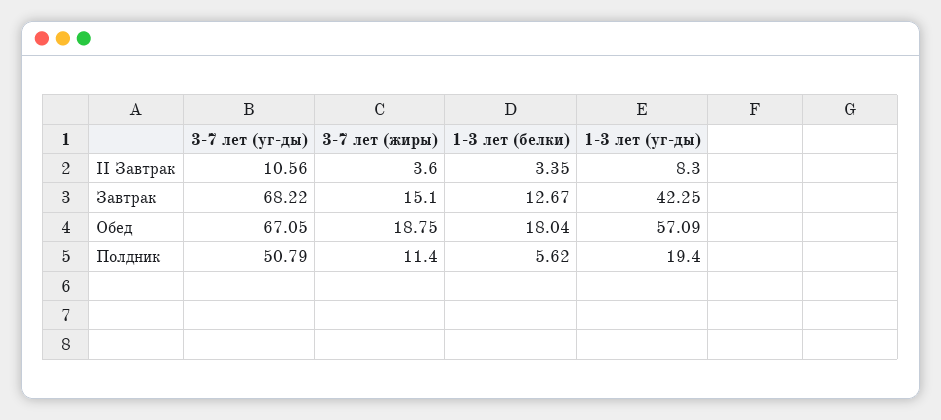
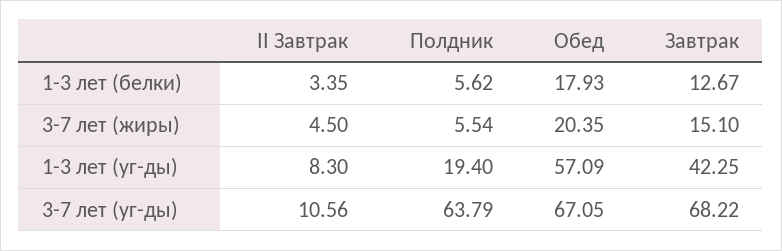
  {
    "3-7 лет (уг-ды)": {
      "II Завтрак": 10.56,
      "Завтрак": 68.22,
      "Обед": 67.05,
-     "Полдник": 50.79
+     "Полдник": 63.79
    },
    "3-7 лет (жиры)": {
-     "II Завтрак": 3.6,
+     "II Завтрак": 4.5,
      "Завтрак": 15.1,
-     "Обед": 18.75,
+     "Обед": 20.35,
-     "Полдник": 11.4
+     "Полдник": 5.54
    },
    "1-3 лет (белки)": {
      "II Завтрак": 3.35,
      "Завтрак": 12.67,
-     "Обед": 18.04,
+     "Обед": 17.93,
      "Полдник": 5.62
    },
    "1-3 лет (уг-ды)": {
      "II Завтрак": 8.3,
      "Завтрак": 42.25,
      "Обед": 57.09,
      "Полдник": 19.4
    }
  }

